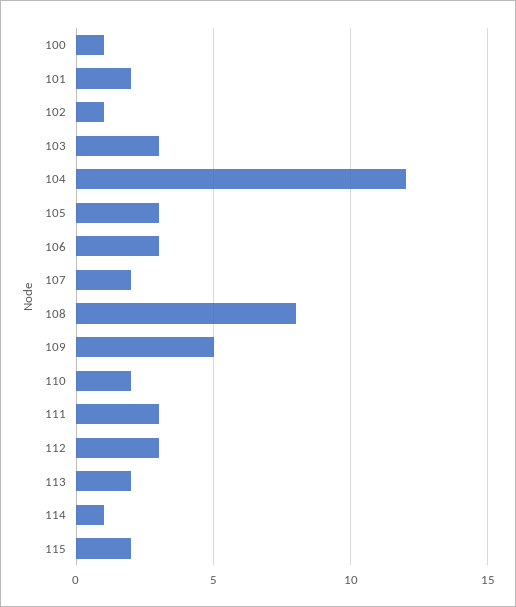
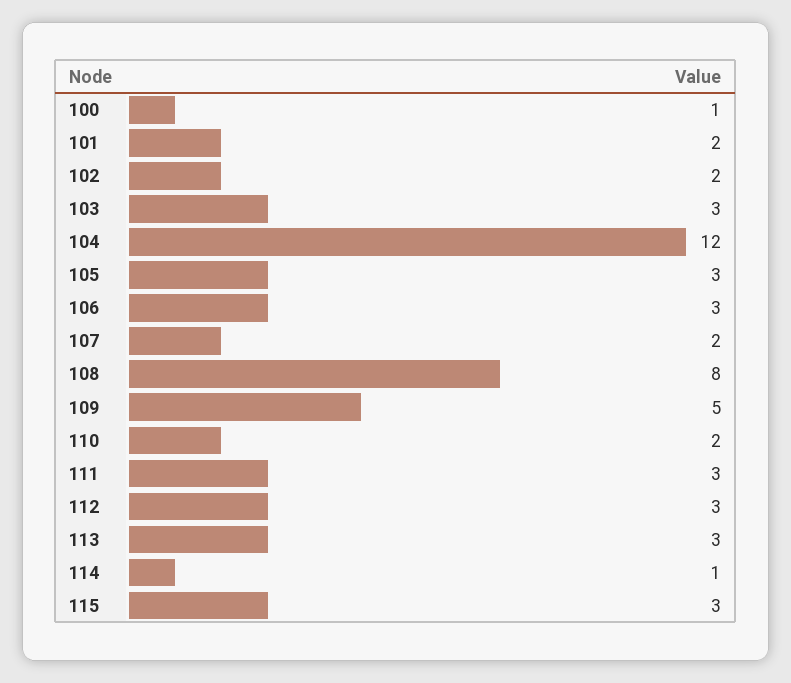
  {
    "100": 1,
    "101": 2,
-   "102": 1,
+   "102": 2,
    "103": 3,
    "104": 12,
    "105": 3,
    "106": 3,
    "107": 2,
    "108": 8,
    "109": 5,
    "110": 2,
    "111": 3,
    "112": 3,
-   "113": 2,
+   "113": 3,
    "114": 1,
-   "115": 2
+   "115": 3
  }

